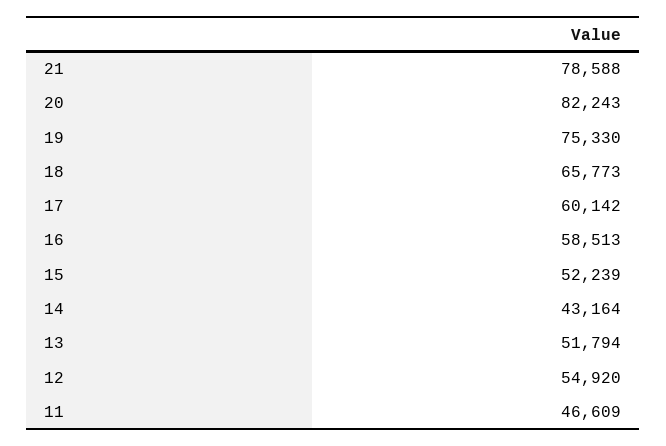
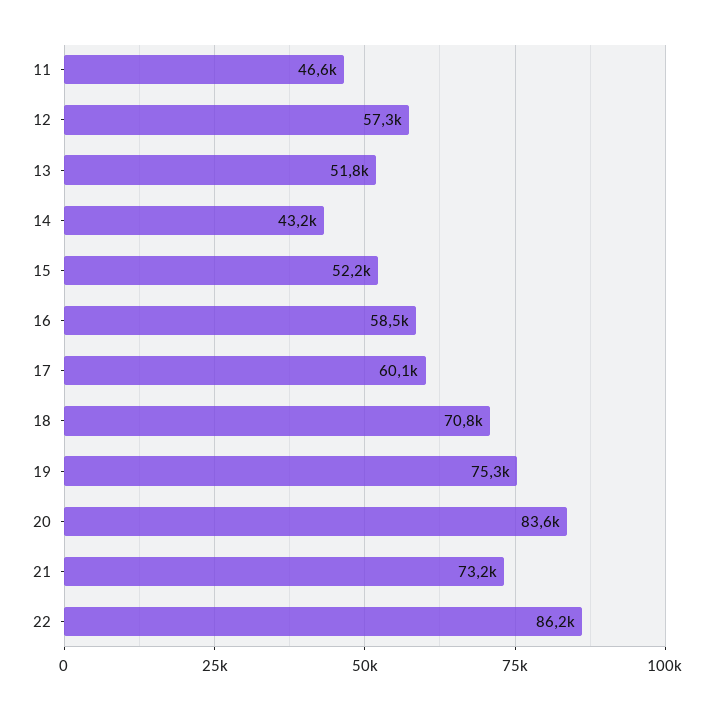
  {
-   "21": 78588,
+   "21": 73200,
-   "20": 82243,
+   "20": 83600,
    "19": 75330,
-   "18": 65773,
+   "18": 70800,
    "17": 60142,
    "16": 58513,
    "15": 52239,
    "14": 43164,
    "13": 51794,
-   "12": 54920,
+   "12": 57300,
-   "11": 46609
+   "11": 46609,
+   "22": 86200
  }

